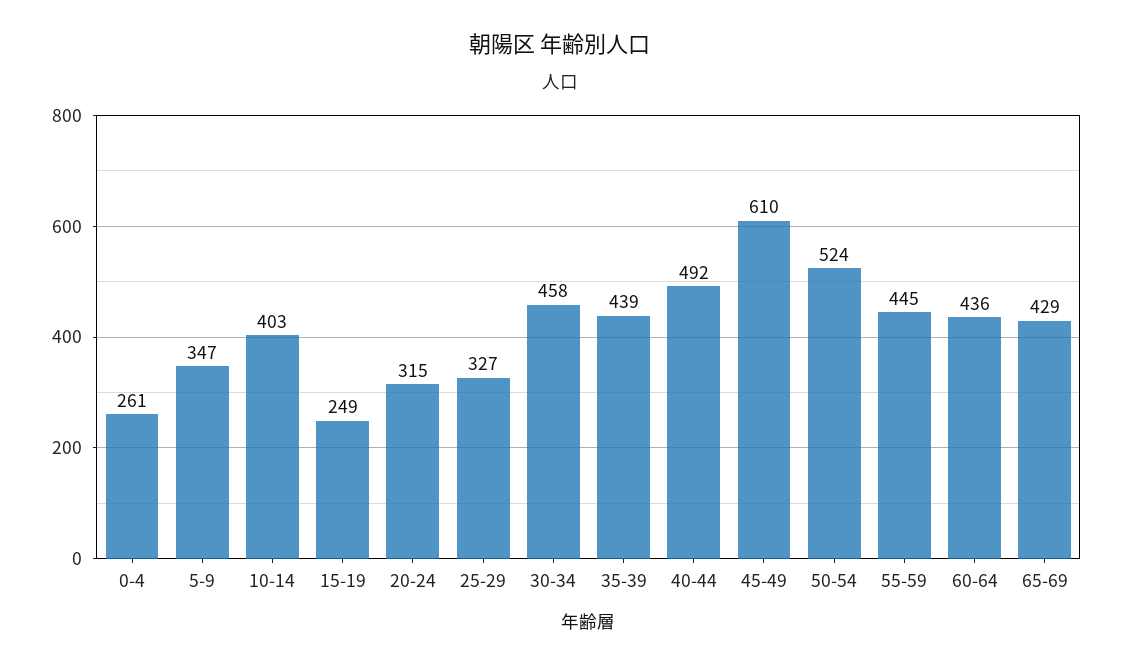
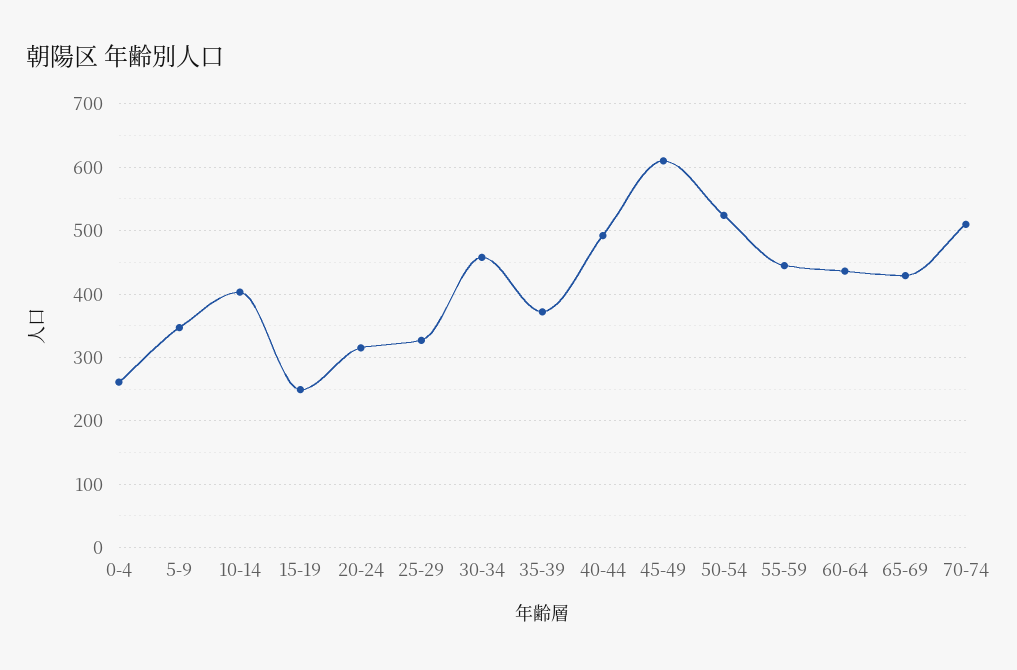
  {
    "0-4": 261,
    "5-9": 347,
    "10-14": 403,
    "15-19": 249,
    "20-24": 315,
    "25-29": 327,
    "30-34": 458,
-   "35-39": 439,
+   "35-39": 370,
    "40-44": 492,
    "45-49": 610,
    "50-54": 524,
    "55-59": 445,
    "60-64": 436,
-   "65-69": 429
+   "65-69": 429,
+   "70-74": 510
  }

